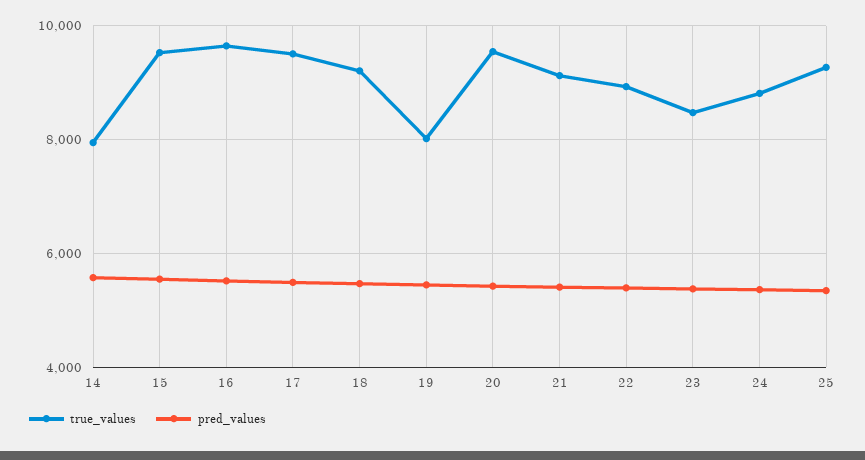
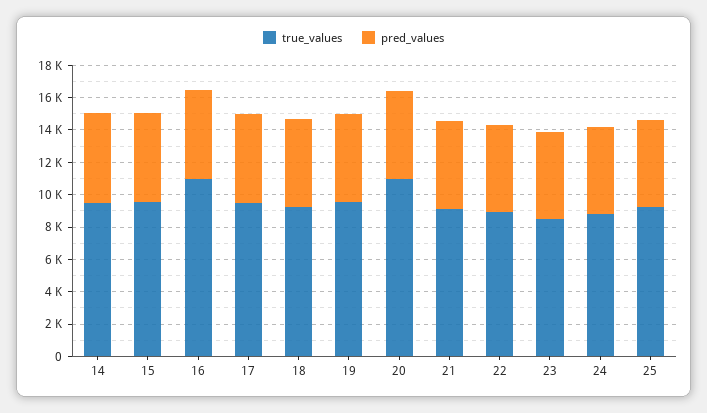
  {
    "true_values": {
-     "14": 8000,
+     "14": 9500,
      "15": 9600,
-     "16": 9600,
+     "16": 11000,
      "17": 9600,
      "18": 9200,
-     "19": 8000,
+     "19": 9500,
-     "20": 9600,
+     "20": 11000,
      "21": 9200,
      "22": 9000,
      "23": 8400,
      "24": 8800,
      "25": 9200
    },
    "pred_values": {
      "14": 5600,
      "15": 5600,
      "16": 5600,
      "17": 5400,
      "18": 5400,
      "19": 5400,
      "20": 5400,
      "21": 5400,
      "22": 5400,
      "23": 5400,
      "24": 5400,
      "25": 5400
    }
  }

